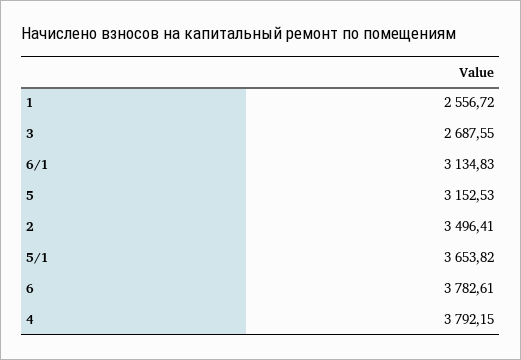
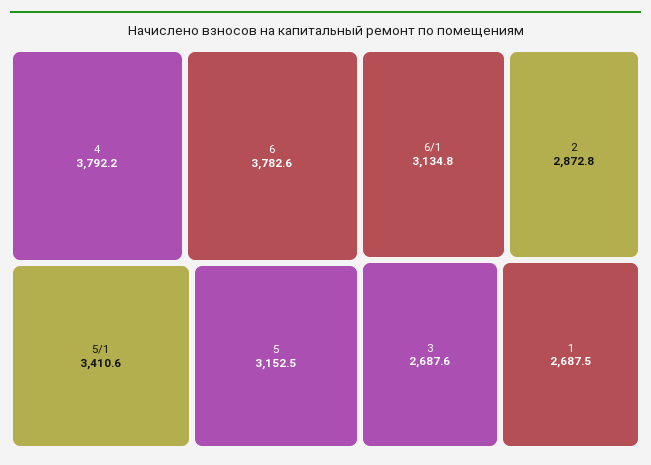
  {
-   "1": 2556.72,
+   "1": 2687.5,
    "3": 2687.55,
    "6/1": 3134.83,
    "5": 3152.53,
-   "2": 3496.41,
+   "2": 2872.8,
-   "5/1": 3653.82,
+   "5/1": 3410.6,
    "6": 3782.61,
    "4": 3792.15
  }

